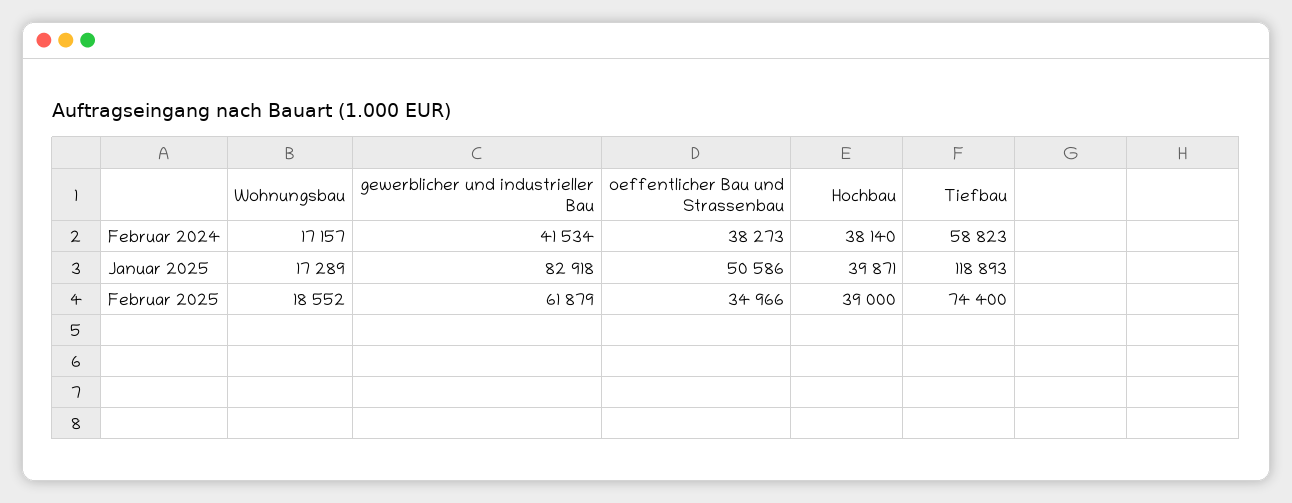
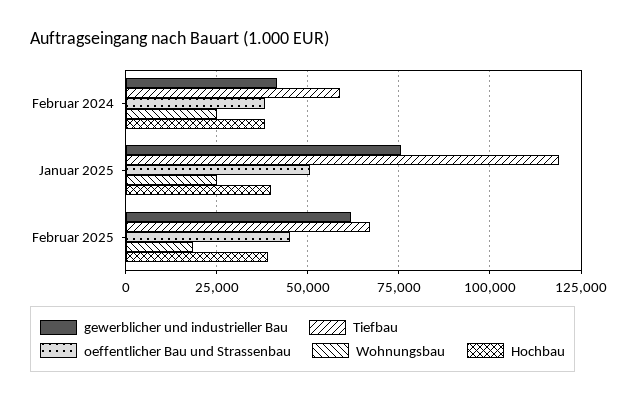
  {
    "Wohnungsbau": {
-     "Februar 2024": 17157,
+     "Februar 2024": 25000,
-     "Januar 2025": 17289,
+     "Januar 2025": 25000,
      "Februar 2025": 18552
    },
    "gewerblicher und industrieller Bau": {
      "Februar 2024": 41534,
-     "Januar 2025": 82918,
+     "Januar 2025": 75000,
      "Februar 2025": 61879
    },
    "oeffentlicher Bau und Strassenbau": {
      "Februar 2024": 38273,
      "Januar 2025": 50586,
-     "Februar 2025": 34966
+     "Februar 2025": 45000
    },
    "Hochbau": {
      "Februar 2024": 38140,
      "Januar 2025": 39871,
      "Februar 2025": 39000
    },
    "Tiefbau": {
      "Februar 2024": 58823,
      "Januar 2025": 118893,
-     "Februar 2025": 74400
+     "Februar 2025": 67500
    }
  }

